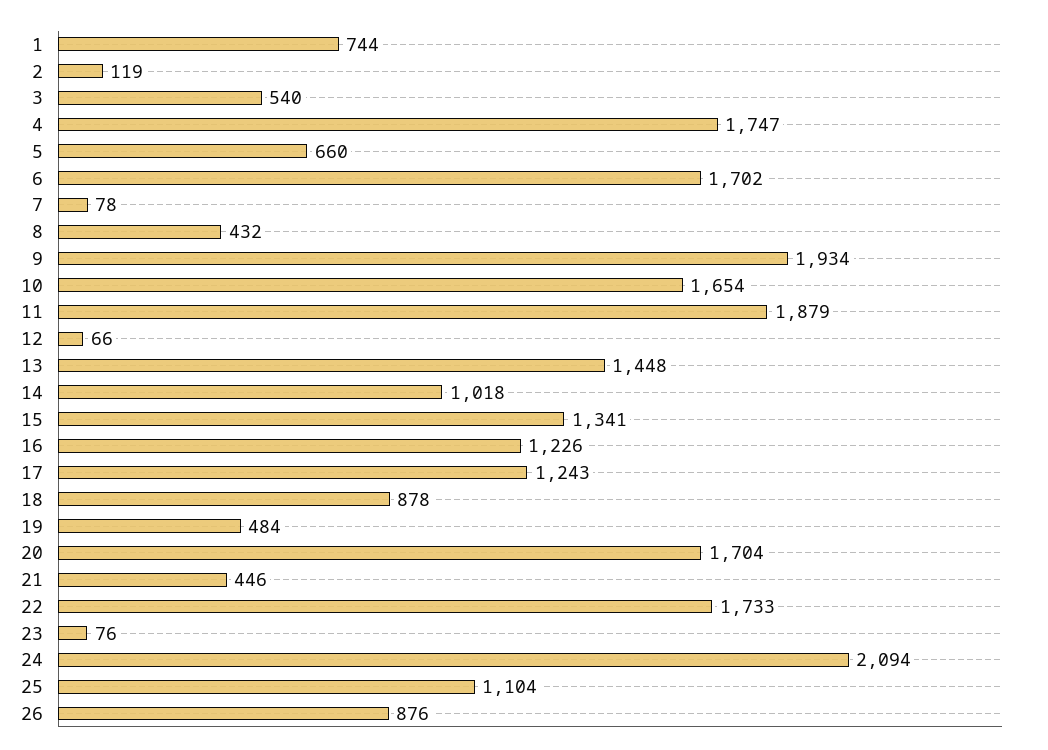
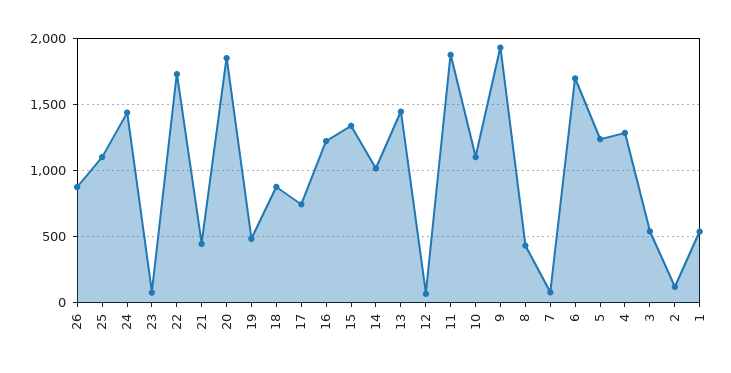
  {
-   "1": 744,
+   "1": 550,
    "2": 119,
    "3": 540,
-   "4": 1747,
+   "4": 1300,
-   "5": 660,
+   "5": 1250,
    "6": 1702,
    "7": 78,
    "8": 432,
    "9": 1934,
-   "10": 1654,
+   "10": 1100,
    "11": 1879,
    "12": 66,
    "13": 1448,
    "14": 1018,
    "15": 1341,
    "16": 1226,
-   "17": 1243,
+   "17": 750,
    "18": 878,
    "19": 484,
-   "20": 1704,
+   "20": 1850,
    "21": 446,
    "22": 1733,
    "23": 76,
-   "24": 2094,
+   "24": 1450,
    "25": 1104,
    "26": 876
  }

